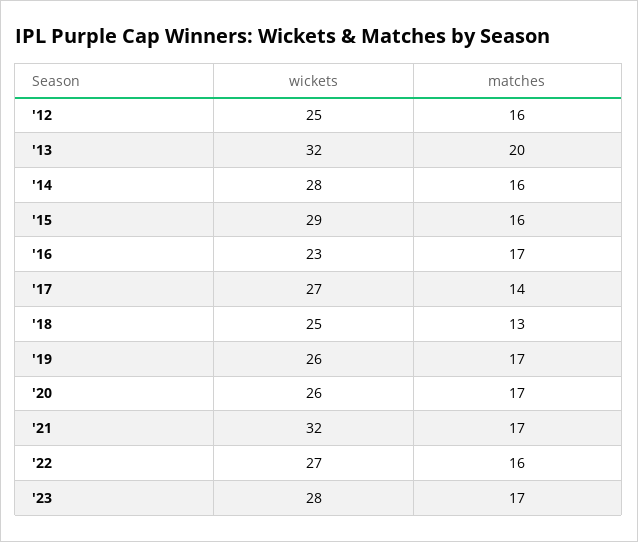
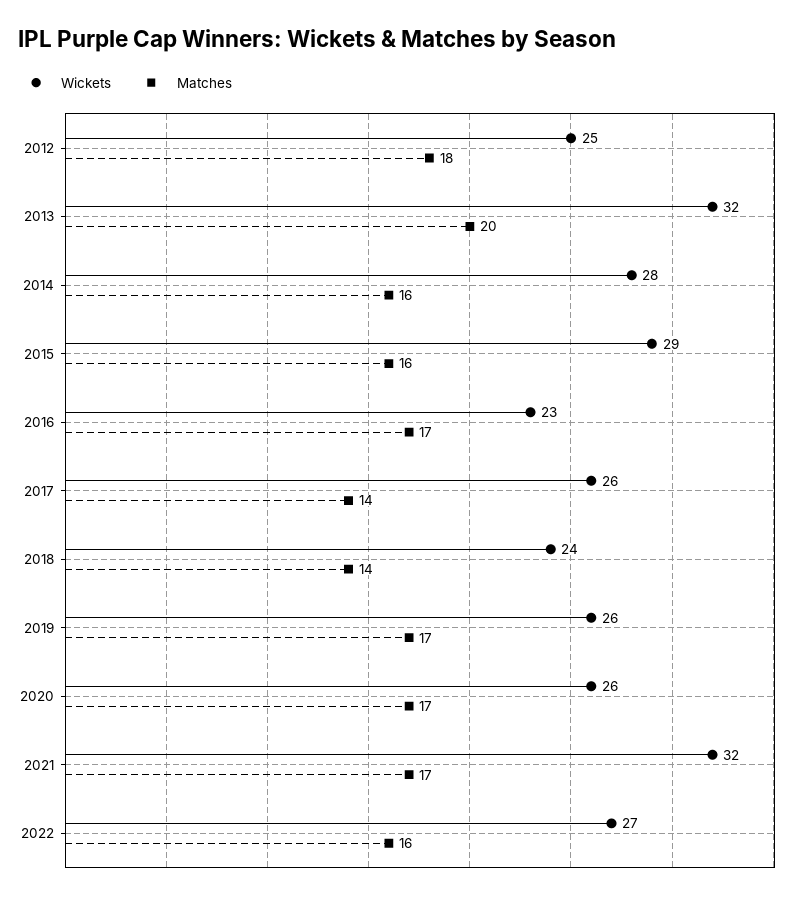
  {
    "wickets": {
      "'12": 25,
      "'13": 32,
      "'14": 28,
      "'15": 29,
      "'16": 23,
-     "'17": 27,
+     "'17": 26,
-     "'18": 25,
+     "'18": 24,
      "'19": 26,
      "'20": 26,
      "'21": 32,
-     "'22": 27,
+     "'22": 27
-     "'23": 28
    },
    "matches": {
-     "'12": 16,
+     "'12": 18,
      "'13": 20,
      "'14": 16,
      "'15": 16,
      "'16": 17,
      "'17": 14,
-     "'18": 13,
+     "'18": 14,
      "'19": 17,
      "'20": 17,
      "'21": 17,
-     "'22": 16,
+     "'22": 16
-     "'23": 17
    }
  }

